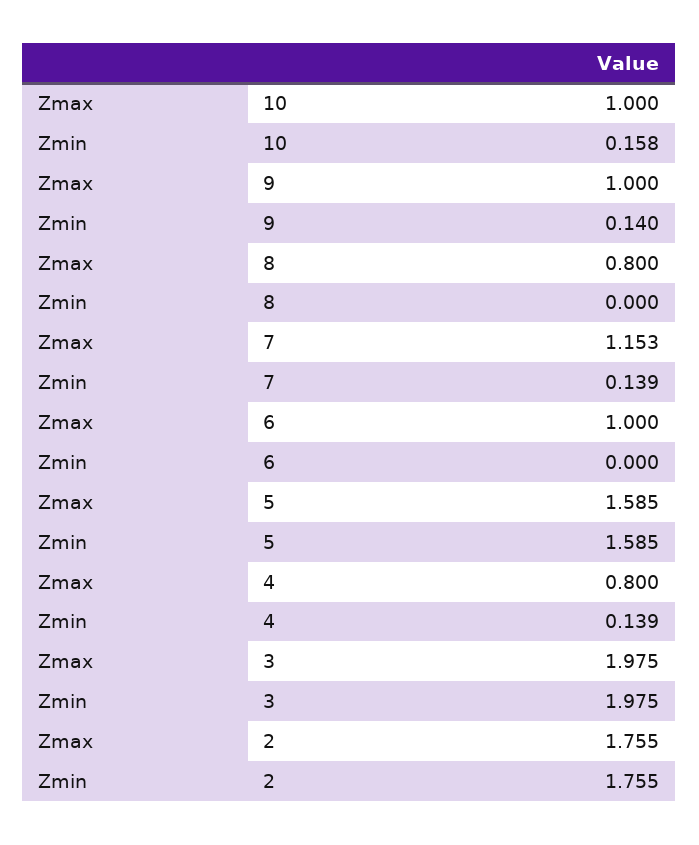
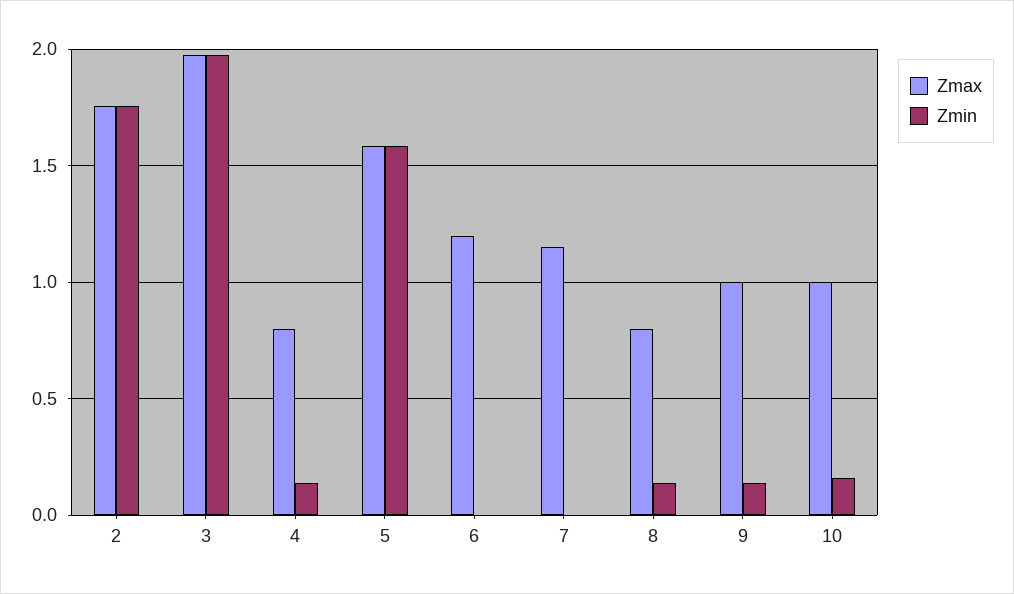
  {
    "Zmax": {
      "10": 1,
      "9": 1,
      "8": 0.8,
      "7": 1.153,
-     "6": 1,
+     "6": 1.2,
      "5": 1.585,
      "4": 0.8,
      "3": 1.975,
      "2": 1.755
    },
    "Zmin": {
      "10": 0.158,
      "9": 0.14,
-     "8": 0,
+     "8": 0.15,
-     "7": 0.139,
+     "7": 0,
      "6": 0,
      "5": 1.585,
      "4": 0.139,
      "3": 1.975,
      "2": 1.755
    }
  }

